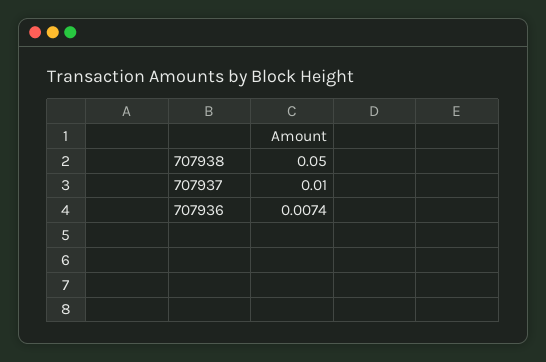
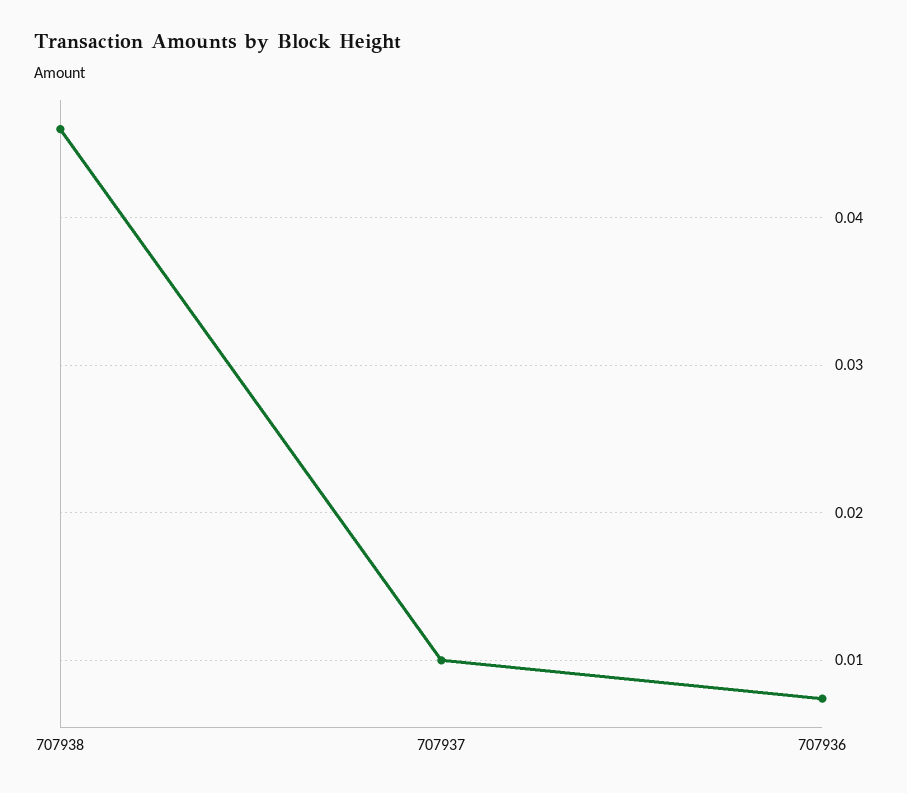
  {
-   "707938": 0.05,
+   "707938": 0.046,
    "707937": 0.01,
    "707936": 0.0074
  }

